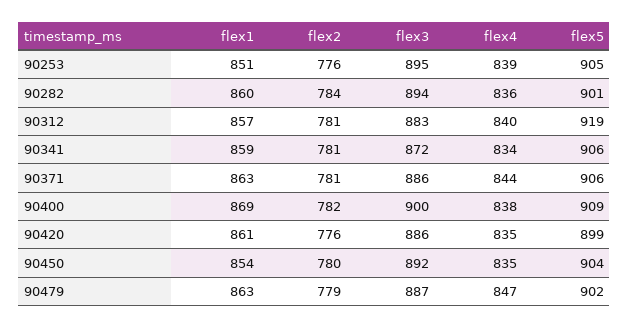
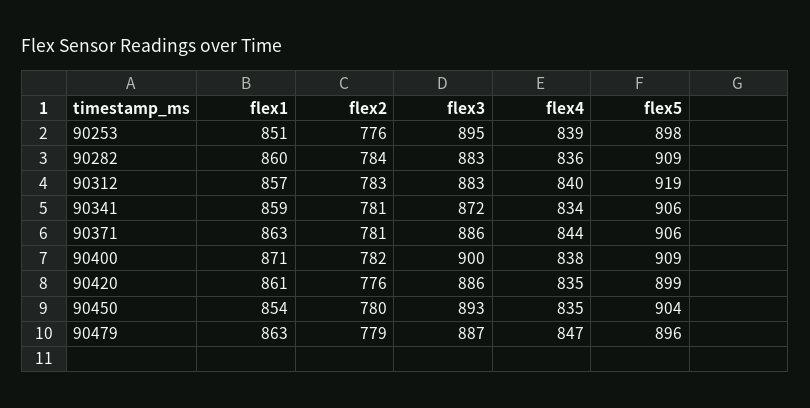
  {
    "flex1": {
      "90253": 851,
      "90282": 860,
      "90312": 857,
      "90341": 859,
      "90371": 863,
-     "90400": 869,
+     "90400": 871,
      "90420": 861,
      "90450": 854,
      "90479": 863
    },
    "flex2": {
      "90253": 776,
      "90282": 784,
-     "90312": 781,
+     "90312": 783,
      "90341": 781,
      "90371": 781,
      "90400": 782,
      "90420": 776,
      "90450": 780,
      "90479": 779
    },
    "flex3": {
      "90253": 895,
-     "90282": 894,
+     "90282": 883,
      "90312": 883,
      "90341": 872,
      "90371": 886,
      "90400": 900,
      "90420": 886,
-     "90450": 892,
+     "90450": 893,
      "90479": 887
    },
    "flex4": {
      "90253": 839,
      "90282": 836,
      "90312": 840,
      "90341": 834,
      "90371": 844,
      "90400": 838,
      "90420": 835,
      "90450": 835,
      "90479": 847
    },
    "flex5": {
-     "90253": 905,
+     "90253": 898,
-     "90282": 901,
+     "90282": 909,
      "90312": 919,
      "90341": 906,
      "90371": 906,
      "90400": 909,
      "90420": 899,
      "90450": 904,
-     "90479": 902
+     "90479": 896
    }
  }

